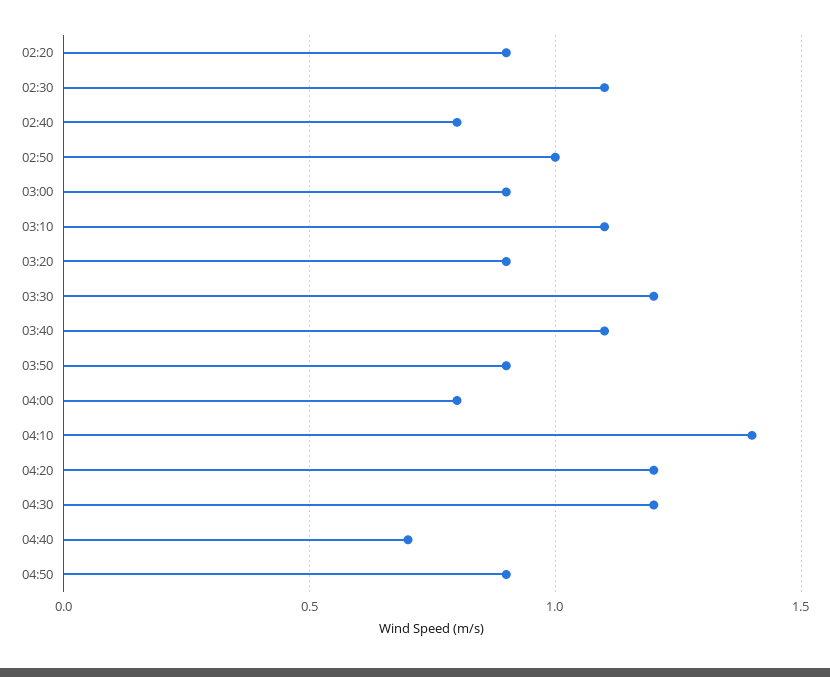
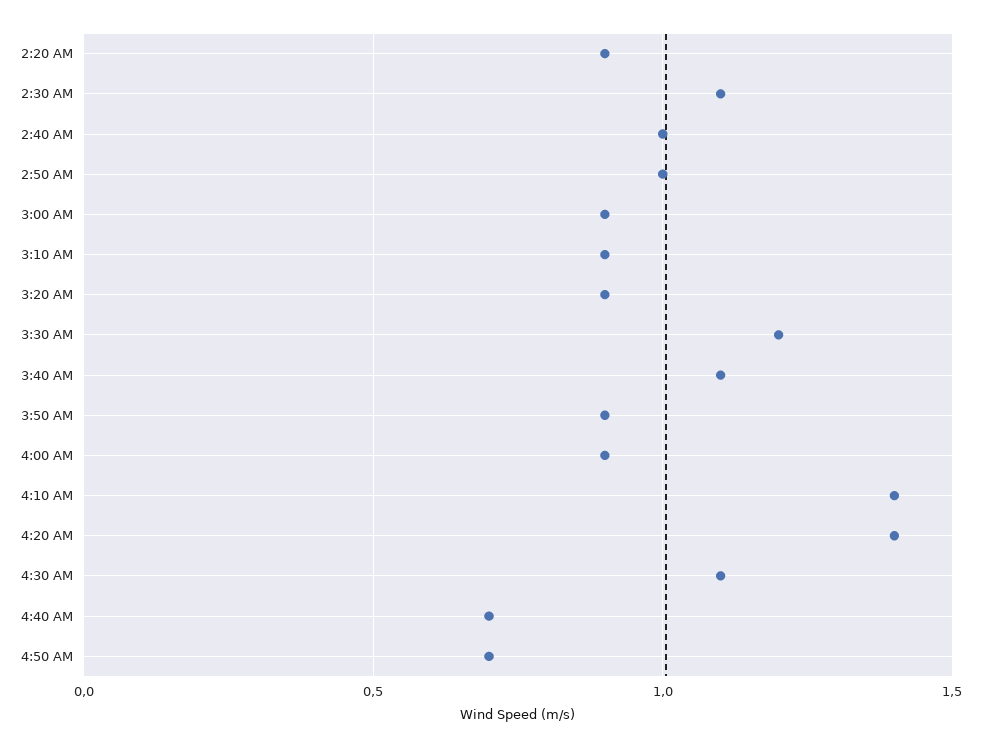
  {
    "02:20": 0.9,
    "02:30": 1.1,
-   "02:40": 0.8,
+   "02:40": 1,
    "02:50": 1,
    "03:00": 0.9,
-   "03:10": 1.1,
+   "03:10": 0.9,
    "03:20": 0.9,
    "03:30": 1.2,
    "03:40": 1.1,
    "03:50": 0.9,
-   "04:00": 0.8,
+   "04:00": 0.9,
    "04:10": 1.4,
-   "04:20": 1.2,
+   "04:20": 1.4,
-   "04:30": 1.2,
+   "04:30": 1.1,
    "04:40": 0.7,
-   "04:50": 0.9
+   "04:50": 0.7
  }

